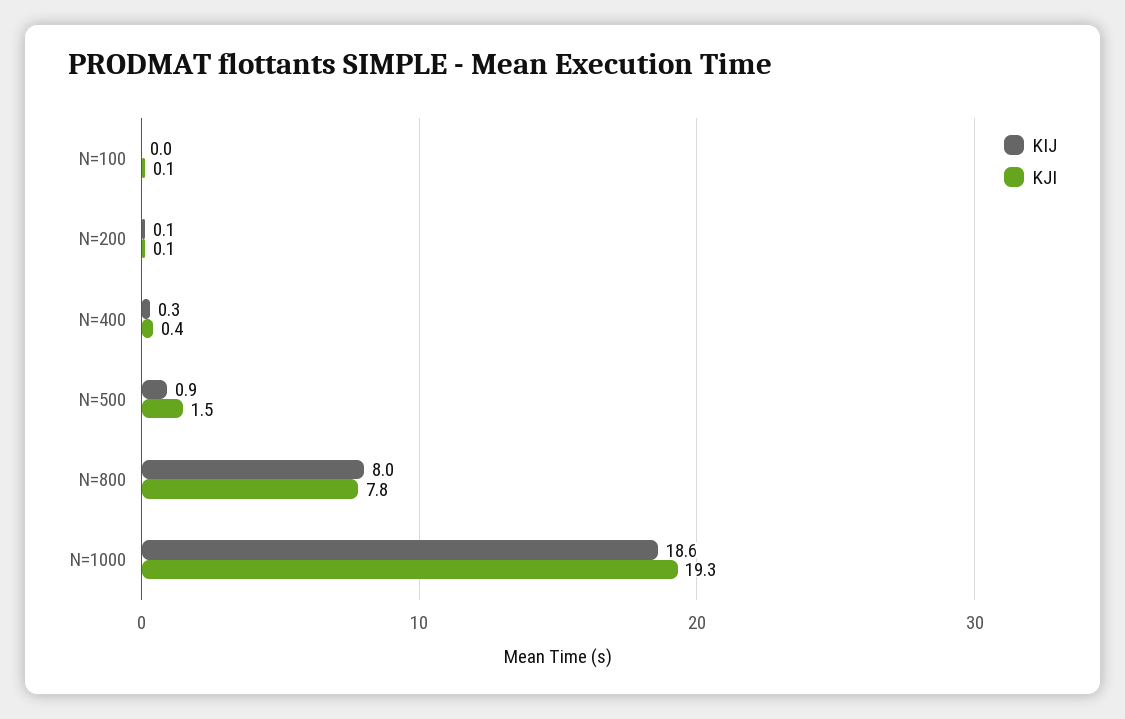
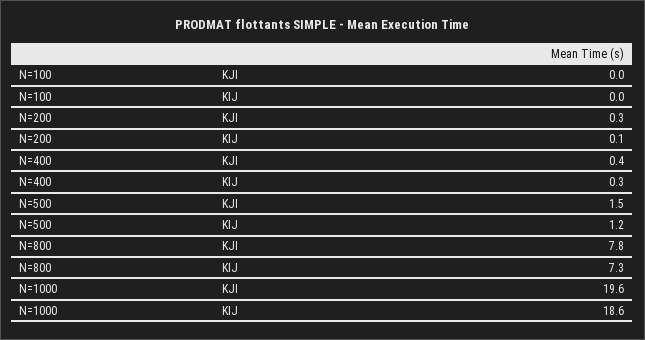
  {
    "KIJ": {
      "N=100": 0,
      "N=200": 0.1,
      "N=400": 0.3,
-     "N=500": 0.9,
+     "N=500": 1.2,
-     "N=800": 8,
+     "N=800": 7.3,
      "N=1000": 18.6
    },
    "KJI": {
-     "N=100": 0.1,
+     "N=100": 0,
-     "N=200": 0.1,
+     "N=200": 0.3,
      "N=400": 0.4,
      "N=500": 1.5,
      "N=800": 7.8,
-     "N=1000": 19.3
+     "N=1000": 19.6
    }
  }

